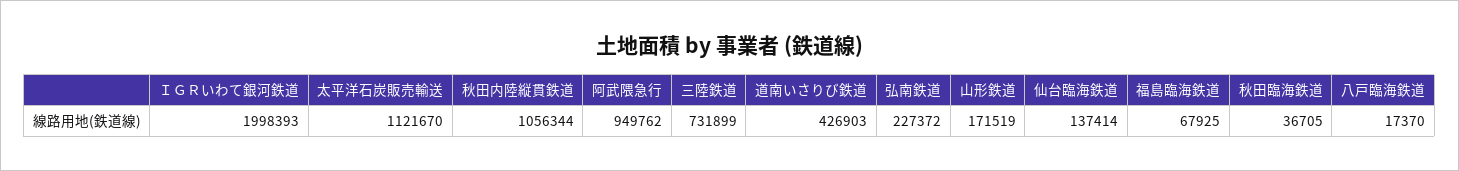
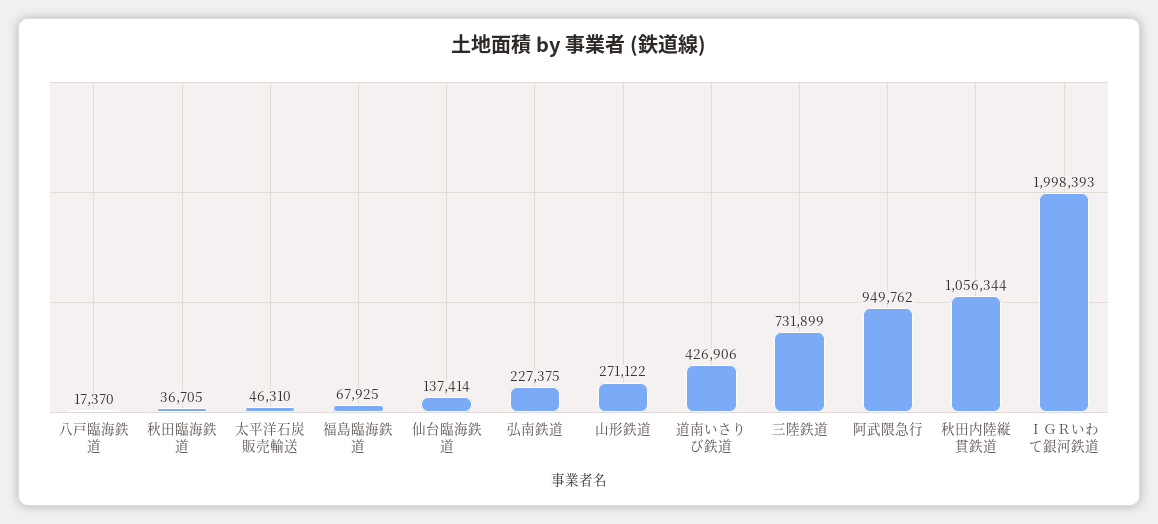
  {
    "ＩＧＲいわて銀河鉄道": 1998393,
-   "太平洋石炭販売輸送": 1121670,
+   "太平洋石炭販売輸送": 46310,
    "秋田内陸縦貫鉄道": 1056344,
    "阿武隈急行": 949762,
    "三陸鉄道": 731899,
-   "道南いさりび鉄道": 426903,
+   "道南いさりび鉄道": 426906,
-   "弘南鉄道": 227372,
+   "弘南鉄道": 227375,
-   "山形鉄道": 171519,
+   "山形鉄道": 271122,
    "仙台臨海鉄道": 137414,
    "福島臨海鉄道": 67925,
    "秋田臨海鉄道": 36705,
    "八戸臨海鉄道": 17370
  }

